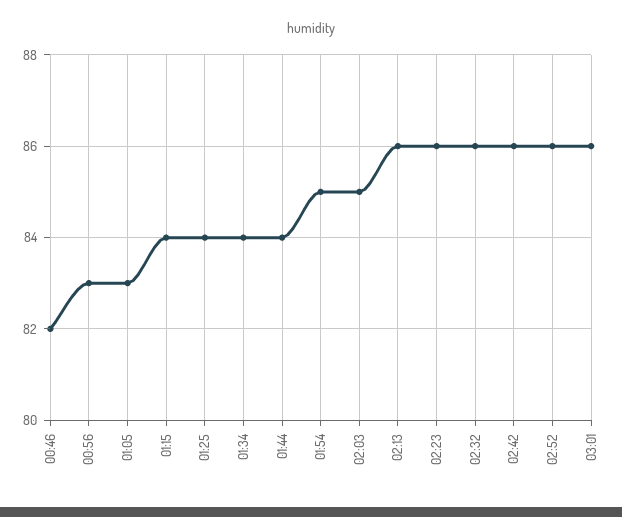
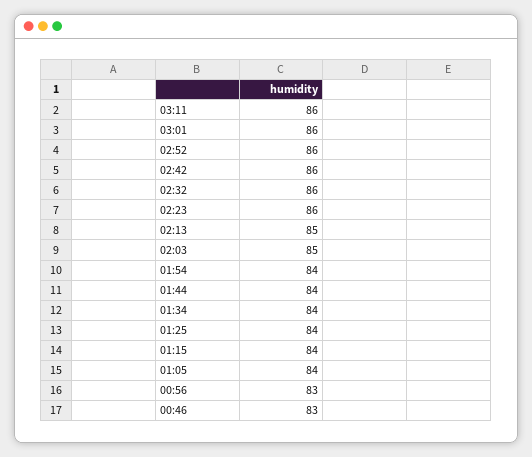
  {
-   "00:46": 82,
+   "00:46": 83,
    "00:56": 83,
-   "01:05": 83,
+   "01:05": 84,
    "01:15": 84,
    "01:25": 84,
    "01:34": 84,
    "01:44": 84,
-   "01:54": 85,
+   "01:54": 84,
    "02:03": 85,
-   "02:13": 86,
+   "02:13": 85,
    "02:23": 86,
    "02:32": 86,
    "02:42": 86,
    "02:52": 86,
-   "03:01": 86
+   "03:01": 86,
+   "03:11": 86
  }

